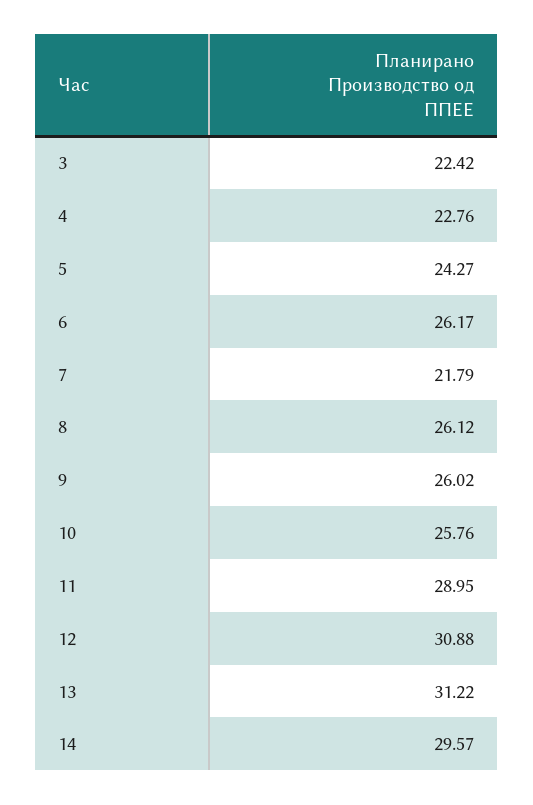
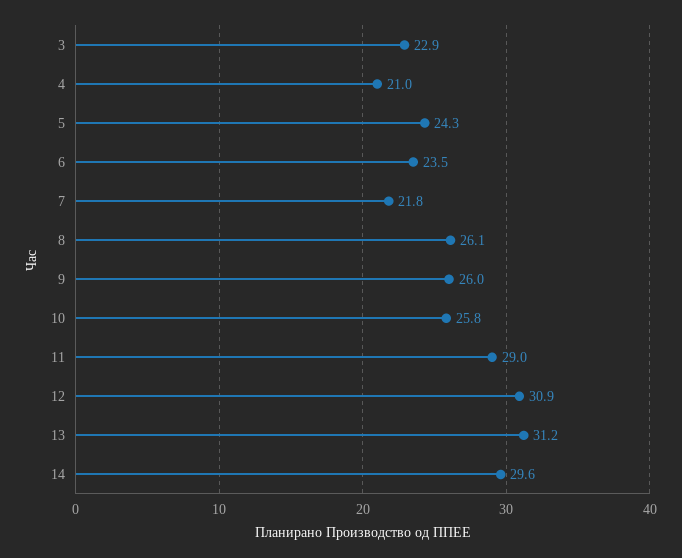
  {
-   "3": 22.42,
+   "3": 22.9,
-   "4": 22.76,
+   "4": 21,
    "5": 24.27,
-   "6": 26.17,
+   "6": 23.5,
    "7": 21.79,
    "8": 26.12,
    "9": 26.02,
    "10": 25.76,
    "11": 28.95,
    "12": 30.88,
    "13": 31.22,
    "14": 29.57
  }

